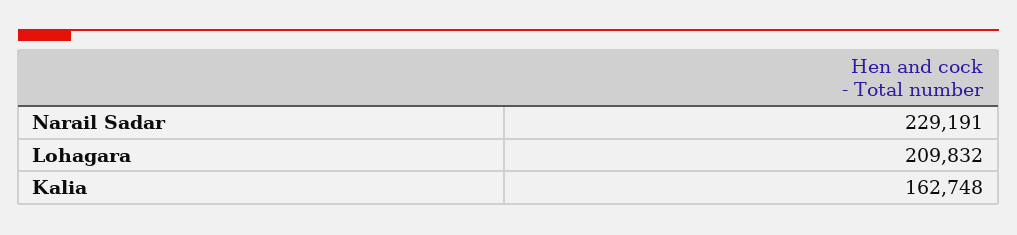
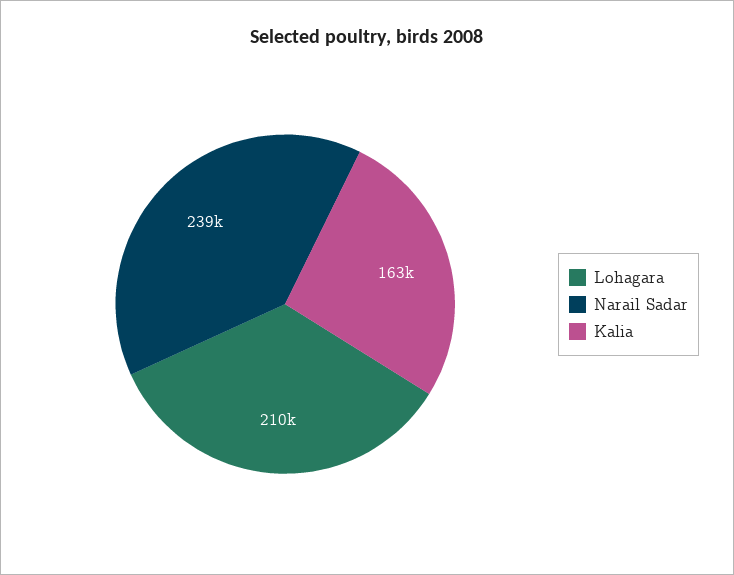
  {
-   "Narail Sadar": 229191,
+   "Narail Sadar": 239000,
    "Lohagara": 209832,
    "Kalia": 162748
  }

